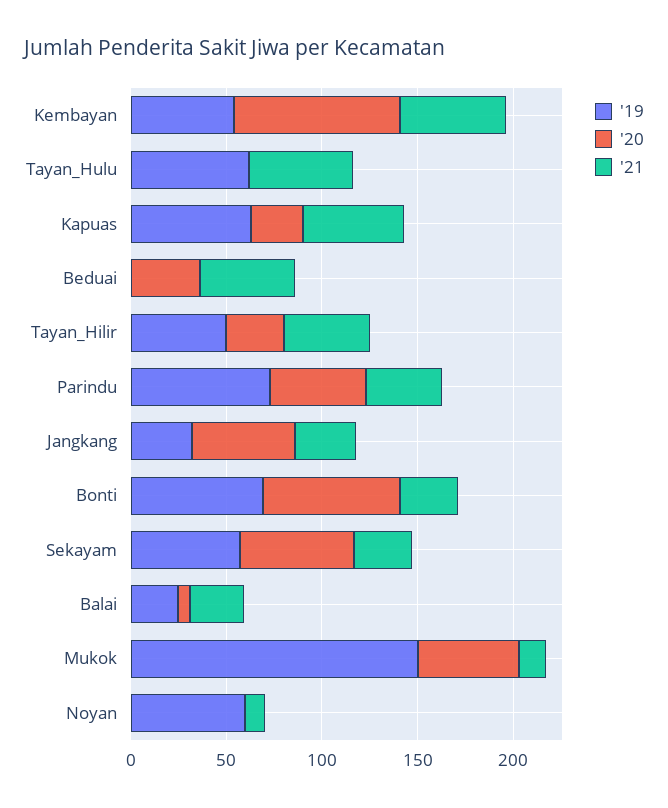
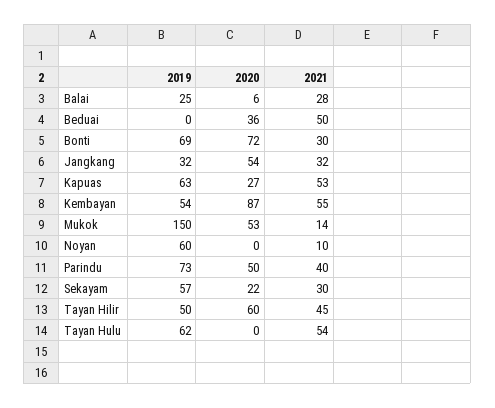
  {
    "'19": {
      "Kembayan": 54,
      "Tayan_Hulu": 62,
      "Kapuas": 63,
      "Beduai": 0,
      "Tayan_Hilir": 50,
      "Parindu": 73,
      "Jangkang": 32,
      "Bonti": 69,
      "Sekayam": 57,
      "Balai": 25,
      "Mukok": 150,
      "Noyan": 60
    },
    "'20": {
      "Kembayan": 87,
      "Tayan_Hulu": 0,
      "Kapuas": 27,
      "Beduai": 36,
-     "Tayan_Hilir": 30,
+     "Tayan_Hilir": 60,
      "Parindu": 50,
      "Jangkang": 54,
      "Bonti": 72,
-     "Sekayam": 60,
+     "Sekayam": 22,
      "Balai": 6,
      "Mukok": 53,
      "Noyan": 0
    },
    "'21": {
      "Kembayan": 55,
      "Tayan_Hulu": 54,
      "Kapuas": 53,
      "Beduai": 50,
      "Tayan_Hilir": 45,
      "Parindu": 40,
      "Jangkang": 32,
      "Bonti": 30,
      "Sekayam": 30,
      "Balai": 28,
      "Mukok": 14,
      "Noyan": 10
    }
  }

